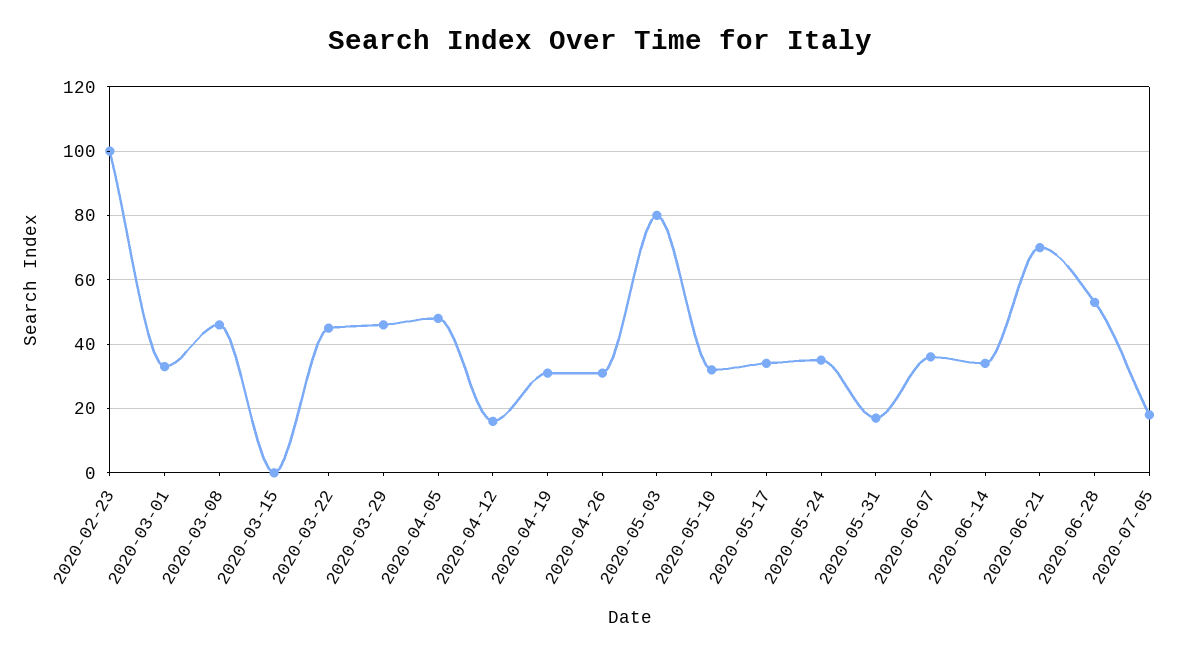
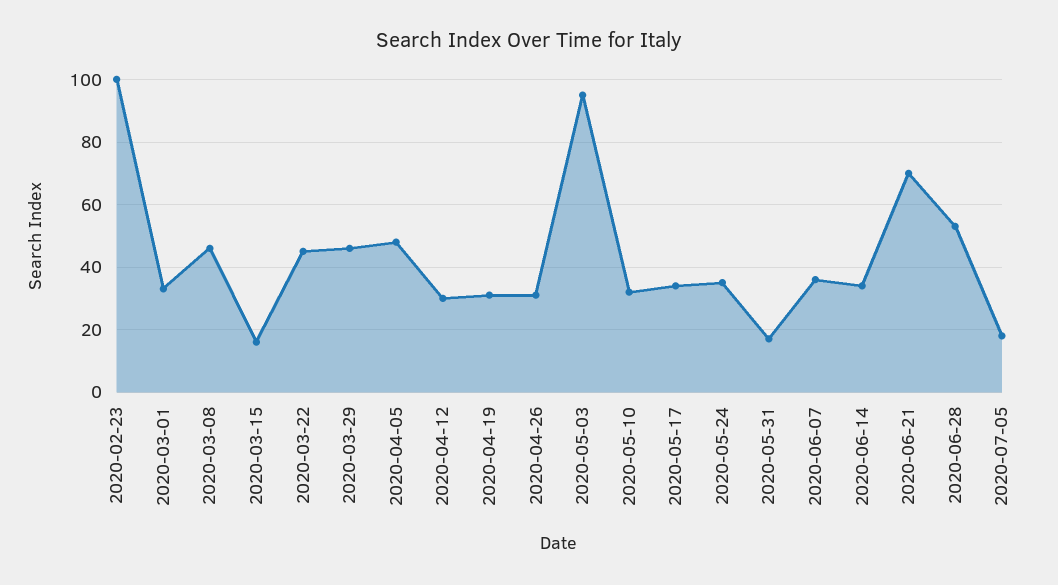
  {
    "2020-02-23": 100,
    "2020-03-01": 35,
    "2020-03-08": 45,
-   "2020-03-15": 0,
+   "2020-03-15": 15,
    "2020-03-22": 45,
    "2020-03-29": 45,
    "2020-04-05": 50,
-   "2020-04-12": 15,
+   "2020-04-12": 30,
    "2020-04-19": 30,
    "2020-04-26": 30,
-   "2020-05-03": 80,
+   "2020-05-03": 95,
    "2020-05-10": 30,
    "2020-05-17": 35,
    "2020-05-24": 35,
    "2020-05-31": 15,
    "2020-06-07": 35,
    "2020-06-14": 35,
    "2020-06-21": 70,
    "2020-06-28": 55,
    "2020-07-05": 20
  }

